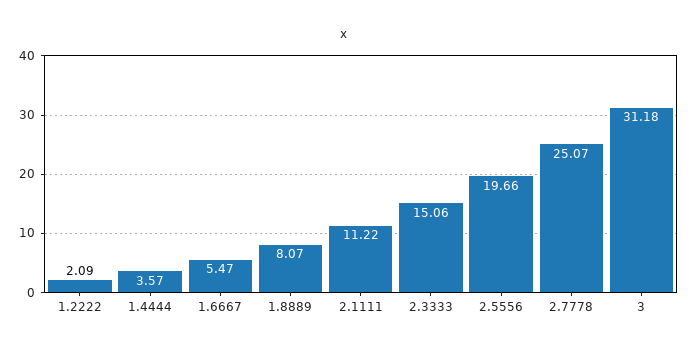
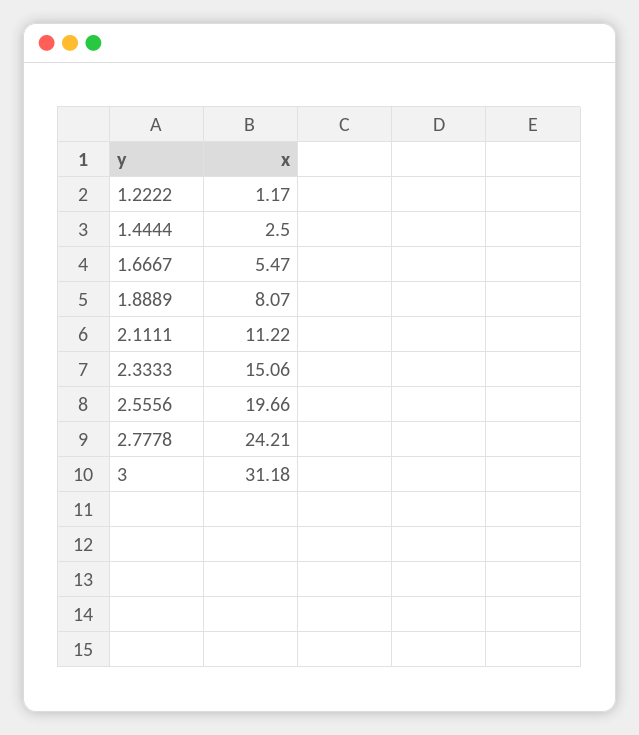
  {
-   "1.2222": 2.09,
+   "1.2222": 1.17,
-   "1.4444": 3.57,
+   "1.4444": 2.5,
    "1.6667": 5.47,
    "1.8889": 8.07,
    "2.1111": 11.22,
    "2.3333": 15.06,
    "2.5556": 19.66,
-   "2.7778": 25.07,
+   "2.7778": 24.21,
    "3": 31.18
  }

